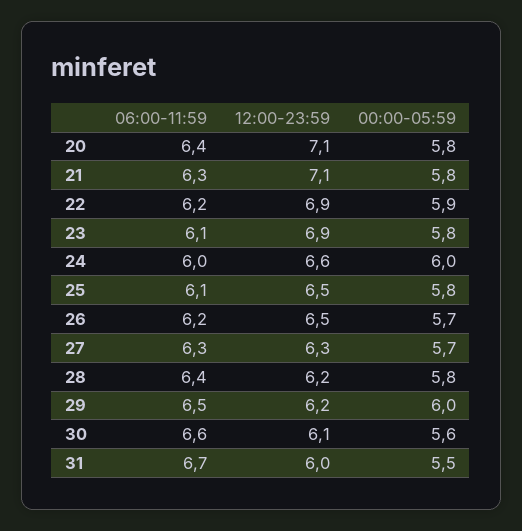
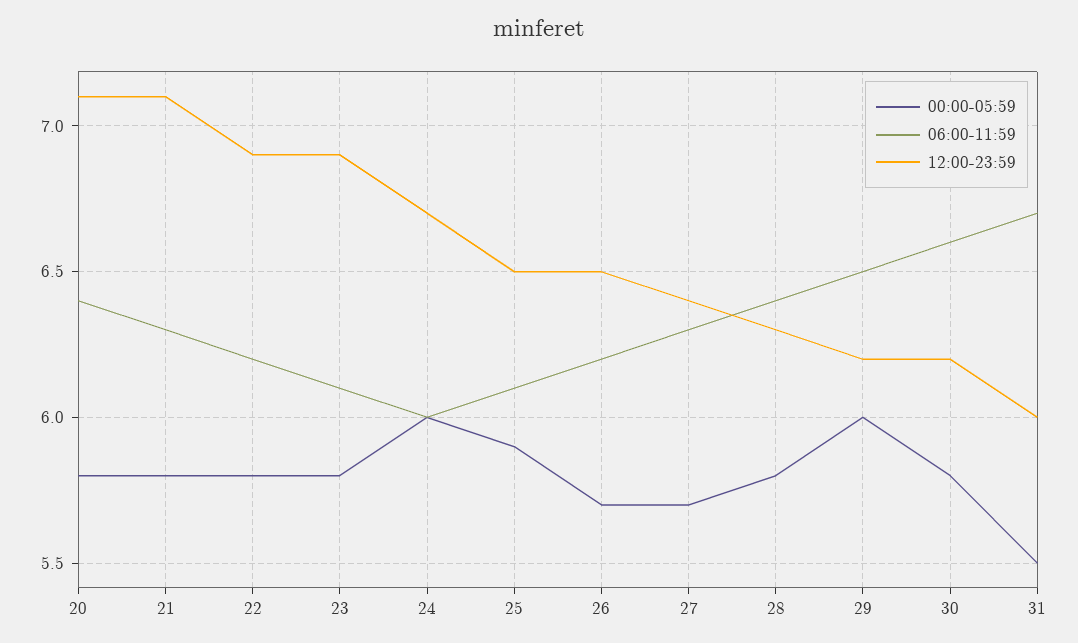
  {
    "06:00-11:59": {
      "20": 6.4,
      "21": 6.3,
      "22": 6.2,
      "23": 6.1,
      "24": 6,
      "25": 6.1,
      "26": 6.2,
      "27": 6.3,
      "28": 6.4,
      "29": 6.5,
      "30": 6.6,
      "31": 6.7
    },
    "12:00-23:59": {
      "20": 7.1,
      "21": 7.1,
      "22": 6.9,
      "23": 6.9,
-     "24": 6.6,
+     "24": 6.7,
      "25": 6.5,
      "26": 6.5,
-     "27": 6.3,
+     "27": 6.4,
-     "28": 6.2,
+     "28": 6.3,
      "29": 6.2,
-     "30": 6.1,
+     "30": 6.2,
      "31": 6
    },
    "00:00-05:59": {
      "20": 5.8,
      "21": 5.8,
-     "22": 5.9,
+     "22": 5.8,
      "23": 5.8,
      "24": 6,
-     "25": 5.8,
+     "25": 5.9,
      "26": 5.7,
      "27": 5.7,
      "28": 5.8,
      "29": 6,
-     "30": 5.6,
+     "30": 5.8,
      "31": 5.5
    }
  }

